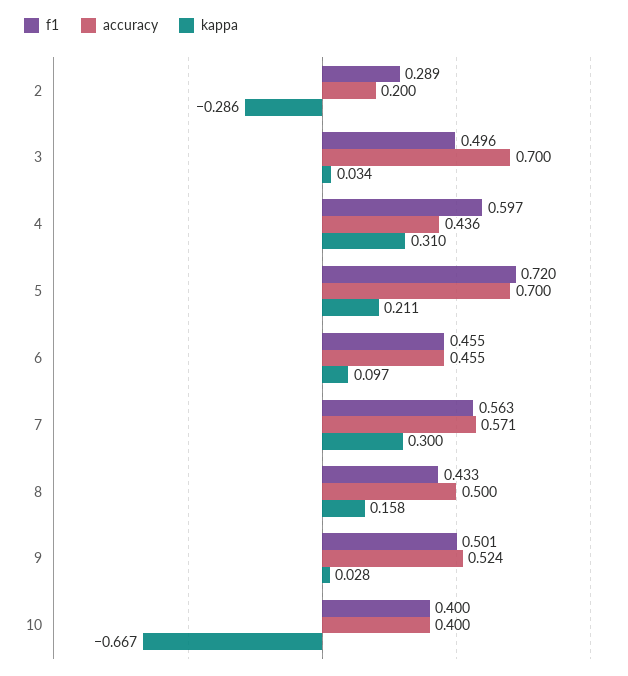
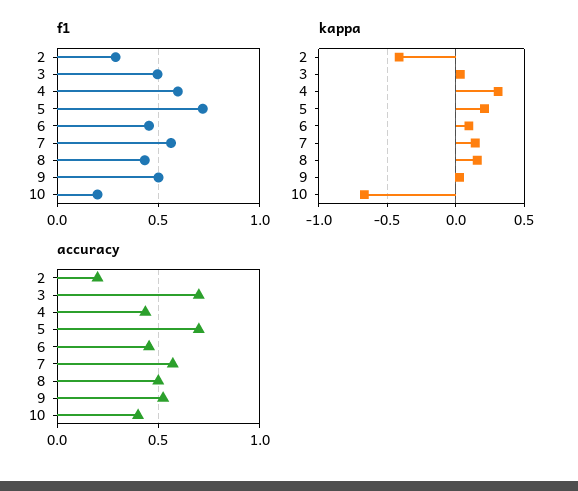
  {
    "f1": {
      "2": 0.289,
      "3": 0.496,
      "4": 0.597,
      "5": 0.72,
      "6": 0.455,
      "7": 0.563,
      "8": 0.433,
      "9": 0.501,
-     "10": 0.4
+     "10": 0.2
    },
    "accuracy": {
      "2": 0.2,
      "3": 0.7,
      "4": 0.436,
      "5": 0.7,
      "6": 0.455,
      "7": 0.571,
      "8": 0.5,
      "9": 0.524,
      "10": 0.4
    },
    "kappa": {
-     "2": -0.286,
+     "2": -0.4,
      "3": 0.034,
      "4": 0.31,
      "5": 0.211,
      "6": 0.097,
-     "7": 0.3,
+     "7": 0.15,
      "8": 0.158,
      "9": 0.028,
      "10": -0.667
    }
  }

